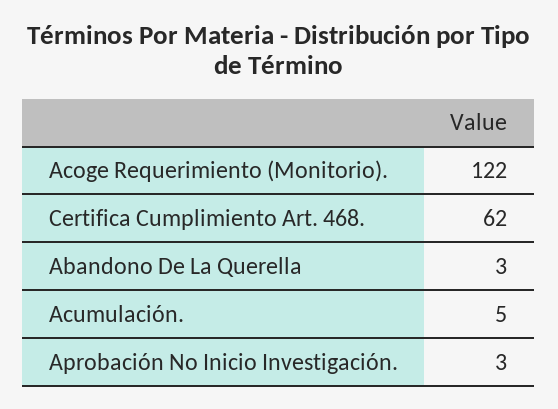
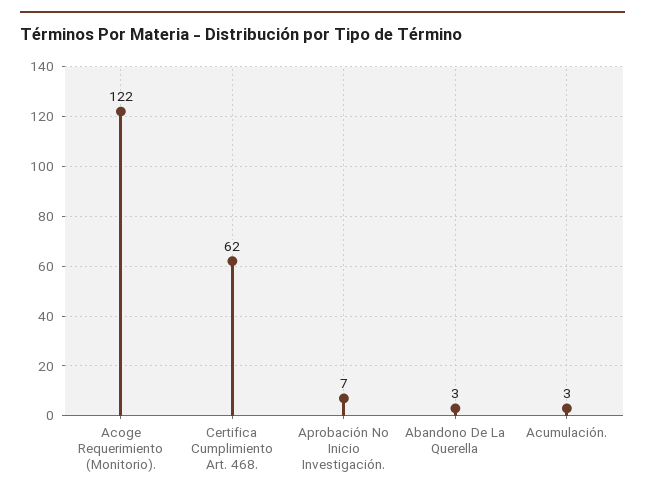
  {
    "Acoge Requerimiento (Monitorio).": 122,
    "Certifica Cumplimiento Art. 468.": 62,
    "Abandono De La Querella": 3,
-   "Acumulación.": 5,
+   "Acumulación.": 3,
-   "Aprobación No Inicio Investigación.": 3
+   "Aprobación No Inicio Investigación.": 7
  }

